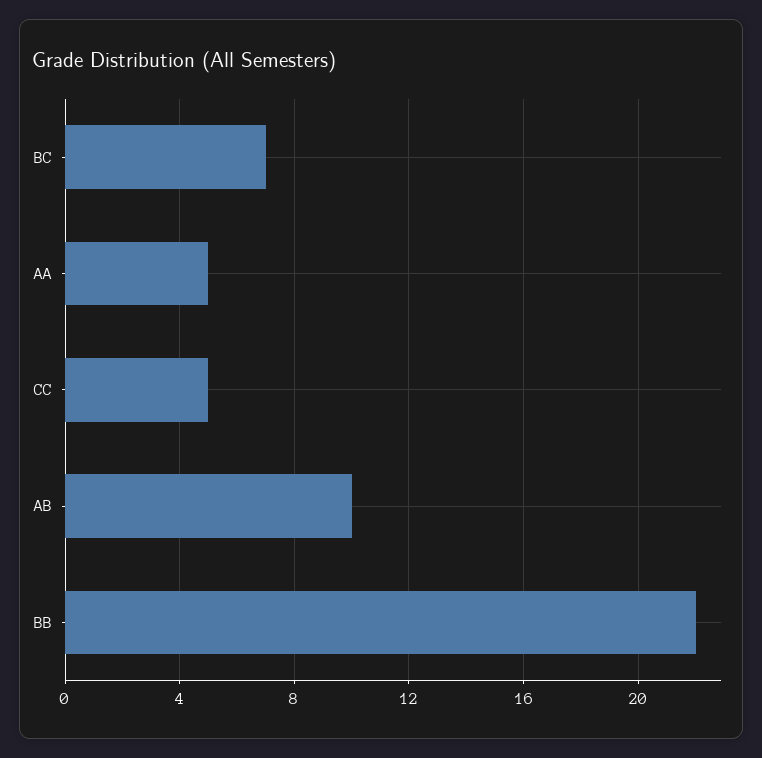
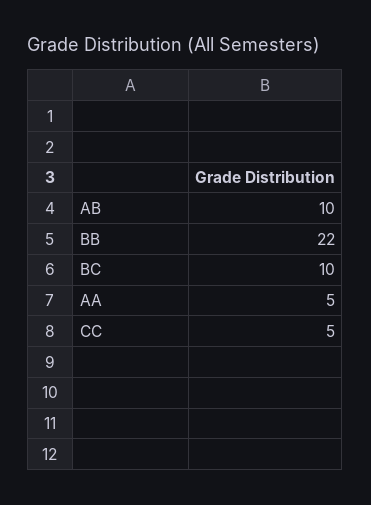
  {
-   "BC": 7,
+   "BC": 10,
    "AA": 5,
    "CC": 5,
    "AB": 10,
    "BB": 22
  }

